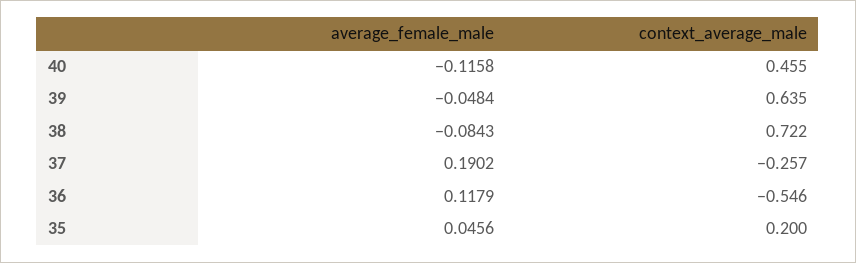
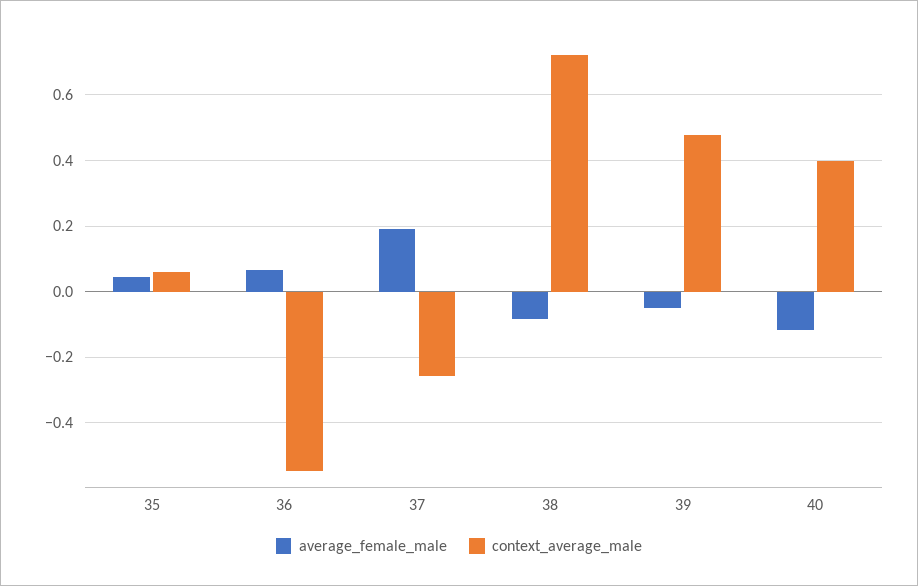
  {
    "average_female_male": {
      "40": -0.1158,
      "39": -0.0484,
      "38": -0.0843,
      "37": 0.1902,
-     "36": 0.1179,
+     "36": 0.06,
      "35": 0.0456
    },
    "context_average_male": {
-     "40": 0.455,
+     "40": 0.4,
-     "39": 0.635,
+     "39": 0.48,
      "38": 0.722,
      "37": -0.257,
      "36": -0.546,
-     "35": 0.2
+     "35": 0.06
    }
  }

